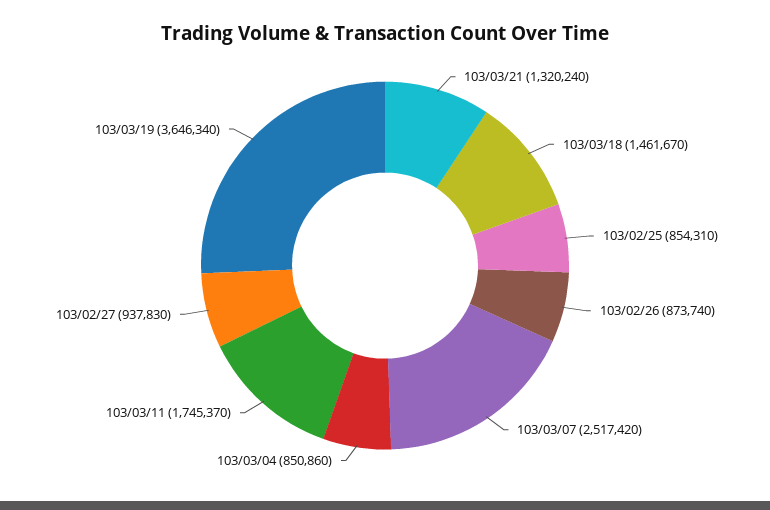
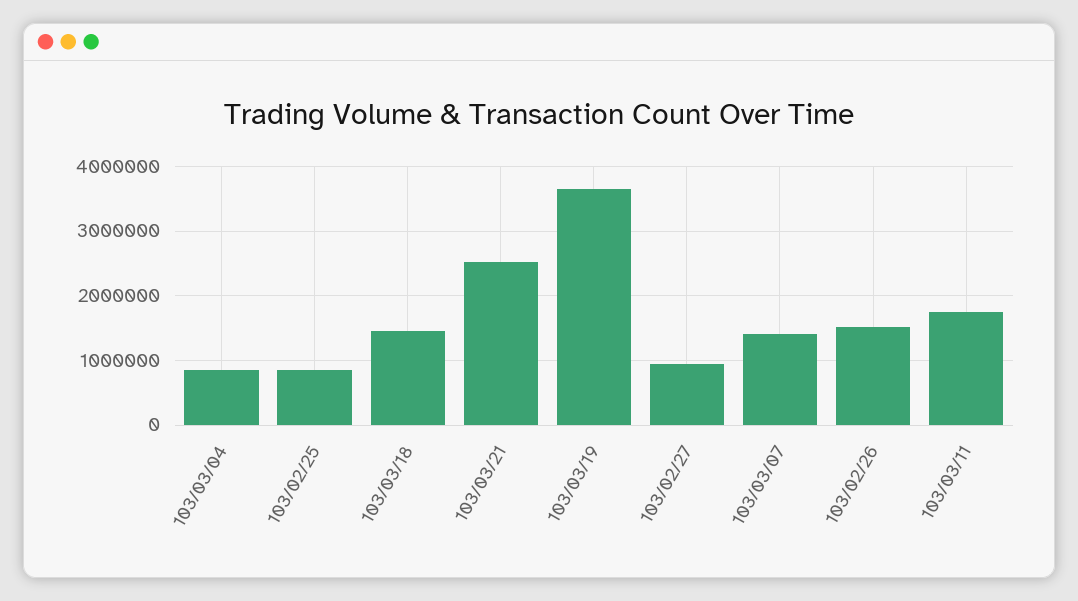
  {
-   "103/03/21": 1320240,
+   "103/03/21": 2500000,
    "103/03/18": 1461670,
    "103/02/25": 854310,
-   "103/02/26": 873740,
+   "103/02/26": 1500000,
-   "103/03/07": 2517420,
+   "103/03/07": 1400000,
    "103/03/04": 850860,
    "103/03/11": 1745370,
    "103/02/27": 937830,
    "103/03/19": 3646340
  }

